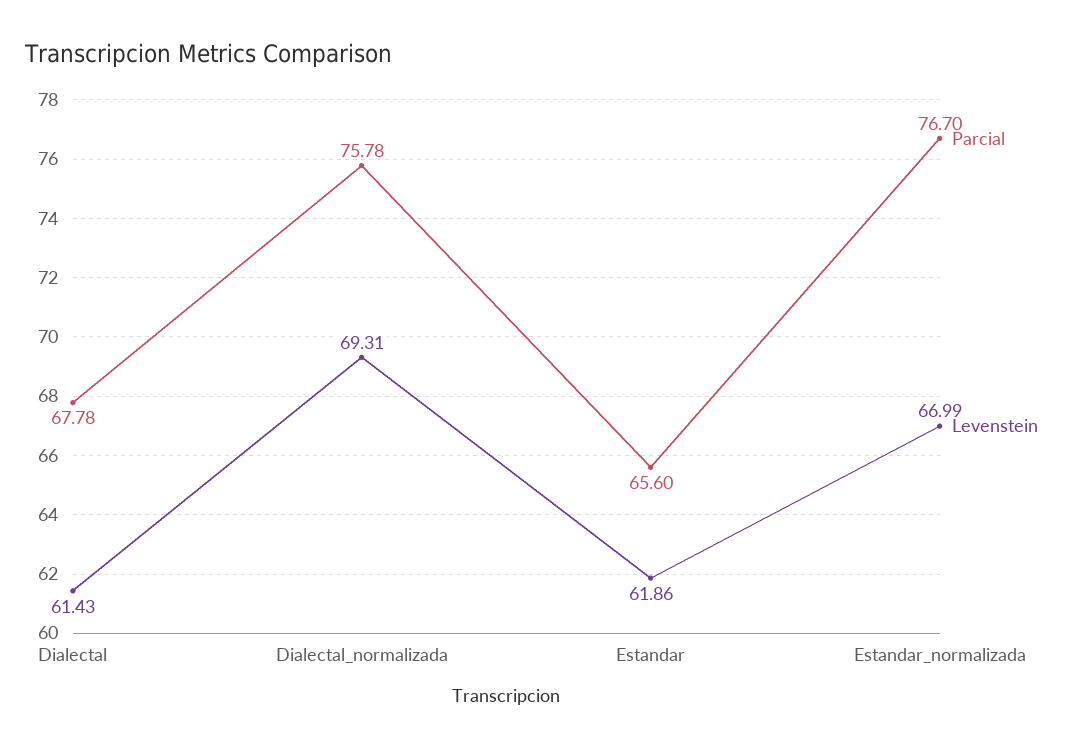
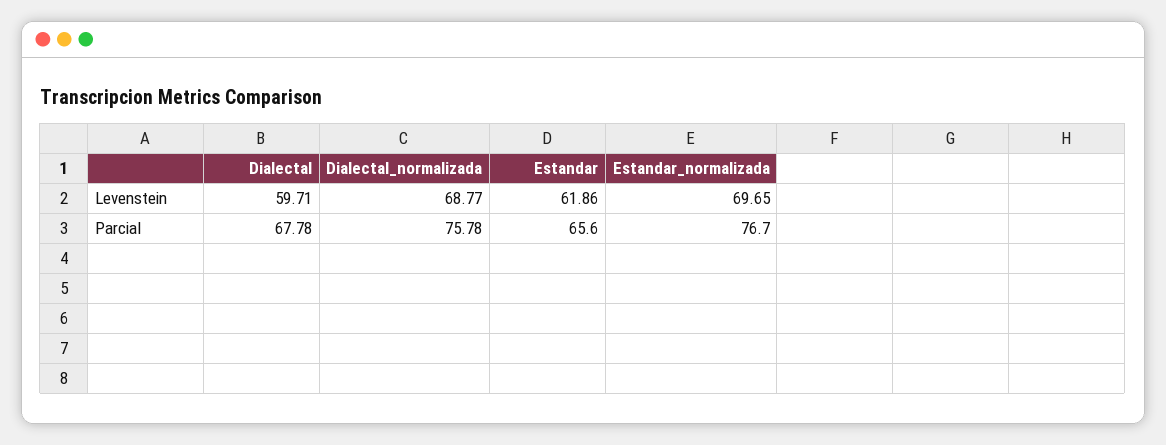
  {
    "Parcial": {
      "Dialectal": 67.78,
      "Dialectal_normalizada": 75.78,
      "Estandar": 65.6,
      "Estandar_normalizada": 76.7
    },
    "Levenstein": {
-     "Dialectal": 61.43,
+     "Dialectal": 59.71,
-     "Dialectal_normalizada": 69.31,
+     "Dialectal_normalizada": 68.77,
      "Estandar": 61.86,
-     "Estandar_normalizada": 66.99
+     "Estandar_normalizada": 69.65
    }
  }

